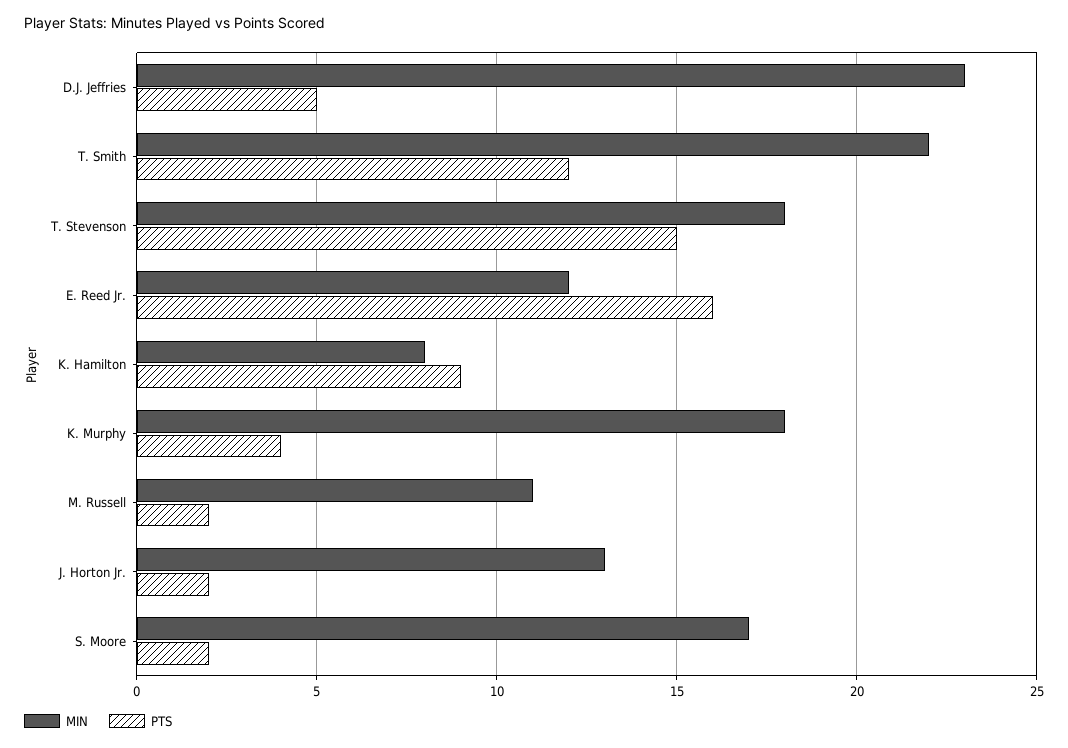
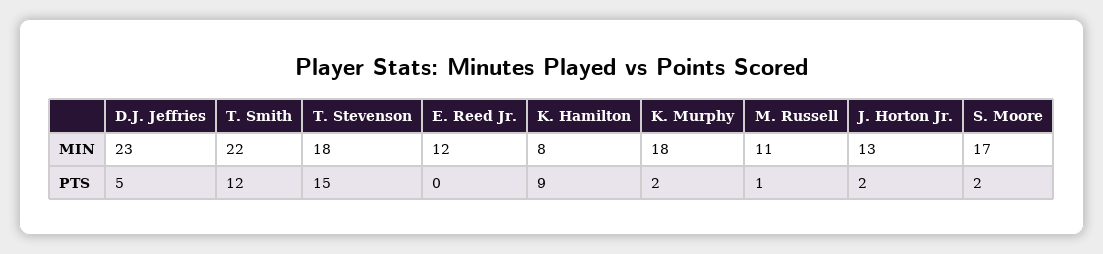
  {
    "MIN": {
      "D.J. Jeffries": 23,
      "T. Smith": 22,
      "T. Stevenson": 18,
      "E. Reed Jr.": 12,
      "K. Hamilton": 8,
      "K. Murphy": 18,
      "M. Russell": 11,
      "J. Horton Jr.": 13,
      "S. Moore": 17
    },
    "PTS": {
      "D.J. Jeffries": 5,
      "T. Smith": 12,
      "T. Stevenson": 15,
-     "E. Reed Jr.": 16,
+     "E. Reed Jr.": 0,
      "K. Hamilton": 9,
-     "K. Murphy": 4,
+     "K. Murphy": 2,
-     "M. Russell": 2,
+     "M. Russell": 1,
      "J. Horton Jr.": 2,
      "S. Moore": 2
    }
  }

